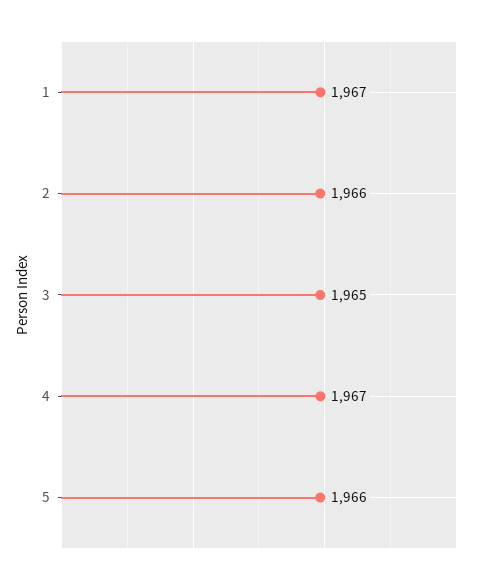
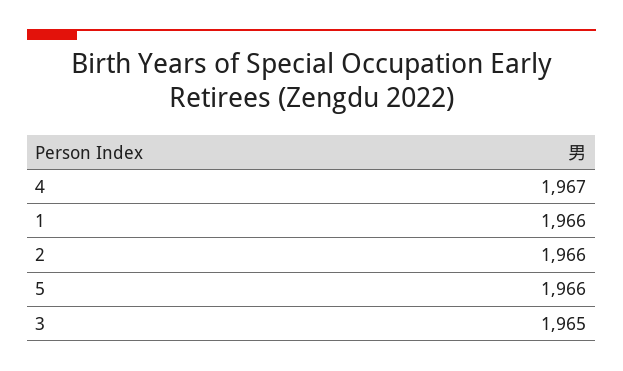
  {
-   "1": 1967,
+   "1": 1966,
    "2": 1966,
    "3": 1965,
    "4": 1967,
    "5": 1966
  }

